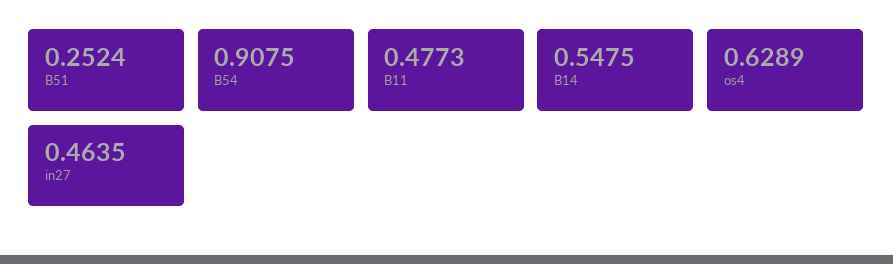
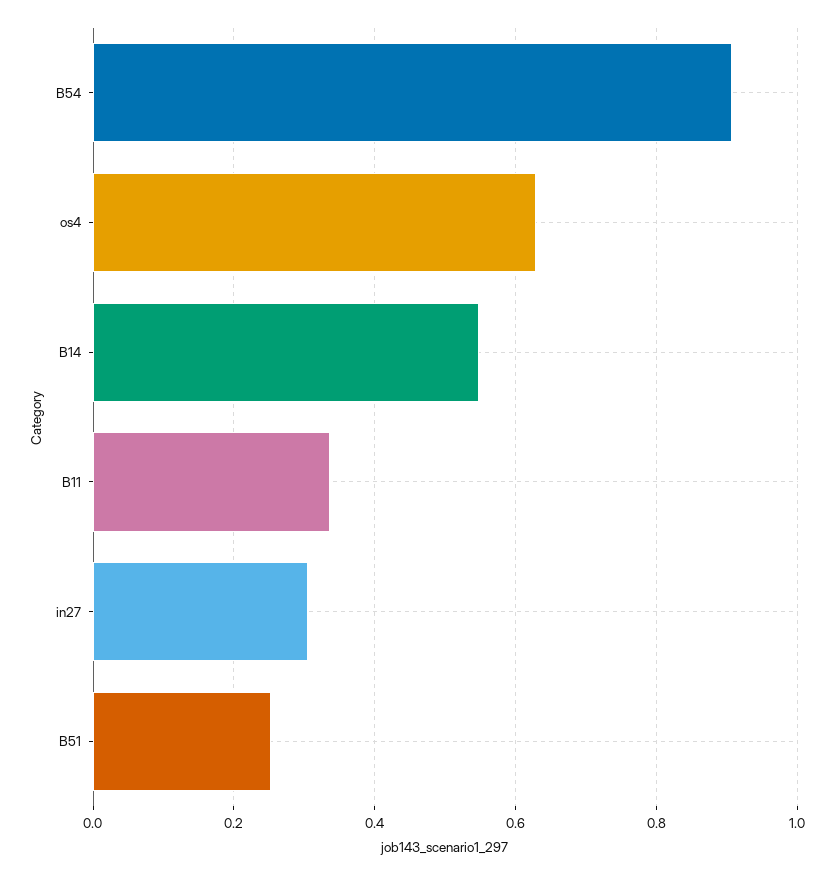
  {
    "B51": 0.2524,
    "B54": 0.9075,
-   "B11": 0.4773,
+   "B11": 0.34,
    "B14": 0.5475,
    "os4": 0.6289,
-   "in27": 0.4635
+   "in27": 0.3
  }

